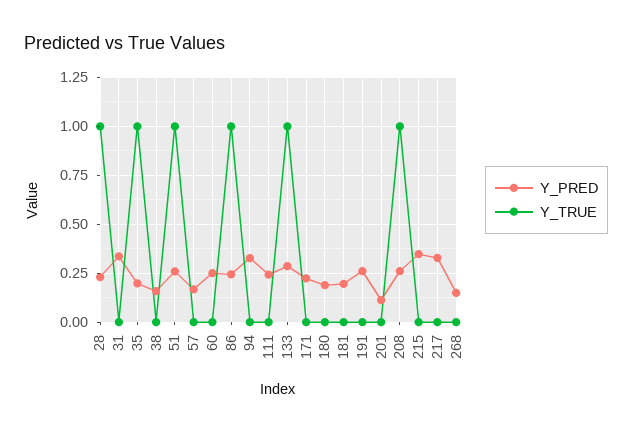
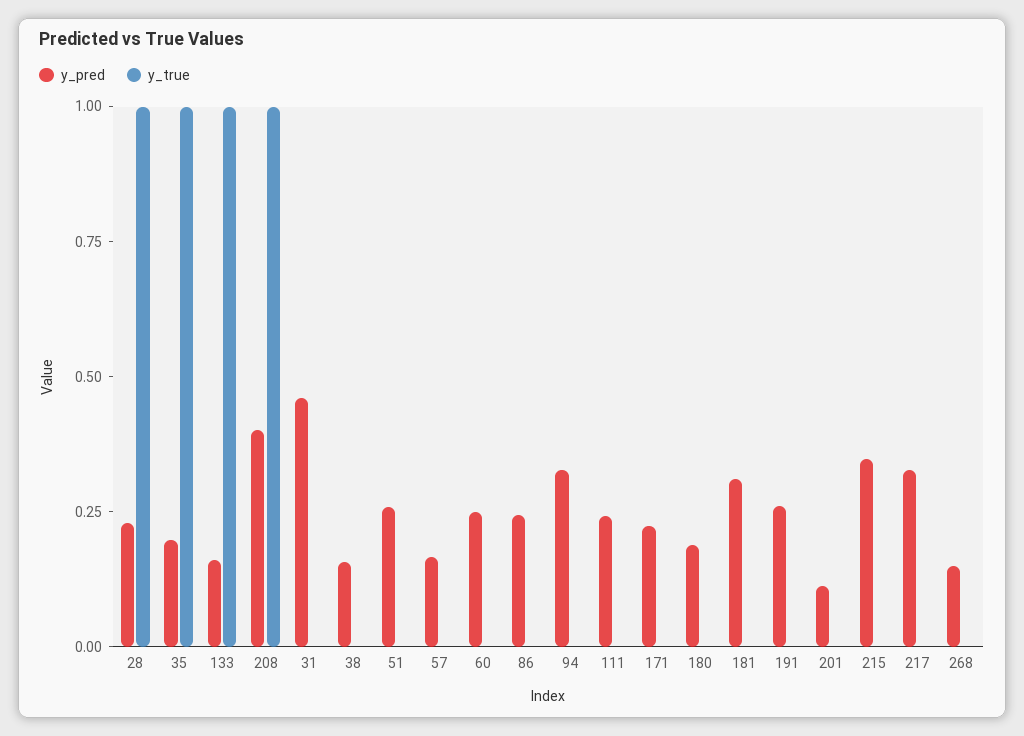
  {
    "Y_PRED": {
      "28": 0.25,
-     "31": 0.35,
+     "31": 0.45,
      "35": 0.2,
      "38": 0.15,
      "51": 0.25,
      "57": 0.15,
      "60": 0.25,
      "86": 0.25,
      "94": 0.35,
      "111": 0.25,
-     "133": 0.3,
+     "133": 0.15,
      "171": 0.2,
      "180": 0.2,
-     "181": 0.2,
+     "181": 0.3,
      "191": 0.25,
      "201": 0.1,
-     "208": 0.25,
+     "208": 0.4,
      "215": 0.35,
      "217": 0.35,
      "268": 0.15
    },
    "Y_TRUE": {
      "28": 1,
      "31": 0,
      "35": 1,
      "38": 0,
-     "51": 1,
+     "51": 0,
      "57": 0,
      "60": 0,
-     "86": 1,
+     "86": 0,
      "94": 0,
      "111": 0,
      "133": 1,
      "171": 0,
      "180": 0,
      "181": 0,
      "191": 0,
      "201": 0,
      "208": 1,
      "215": 0,
      "217": 0,
      "268": 0
    }
  }

